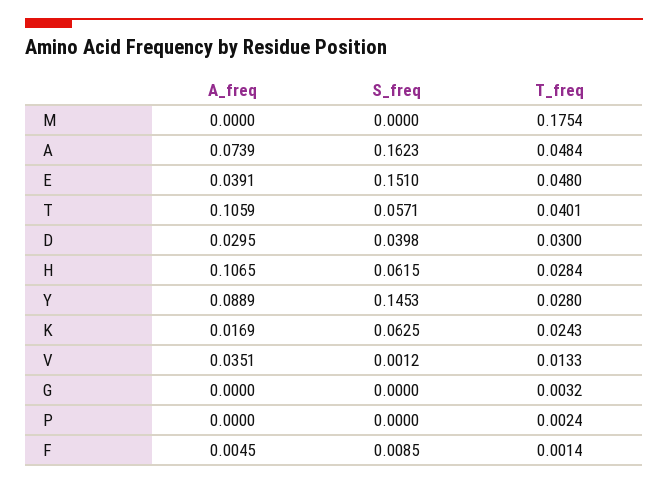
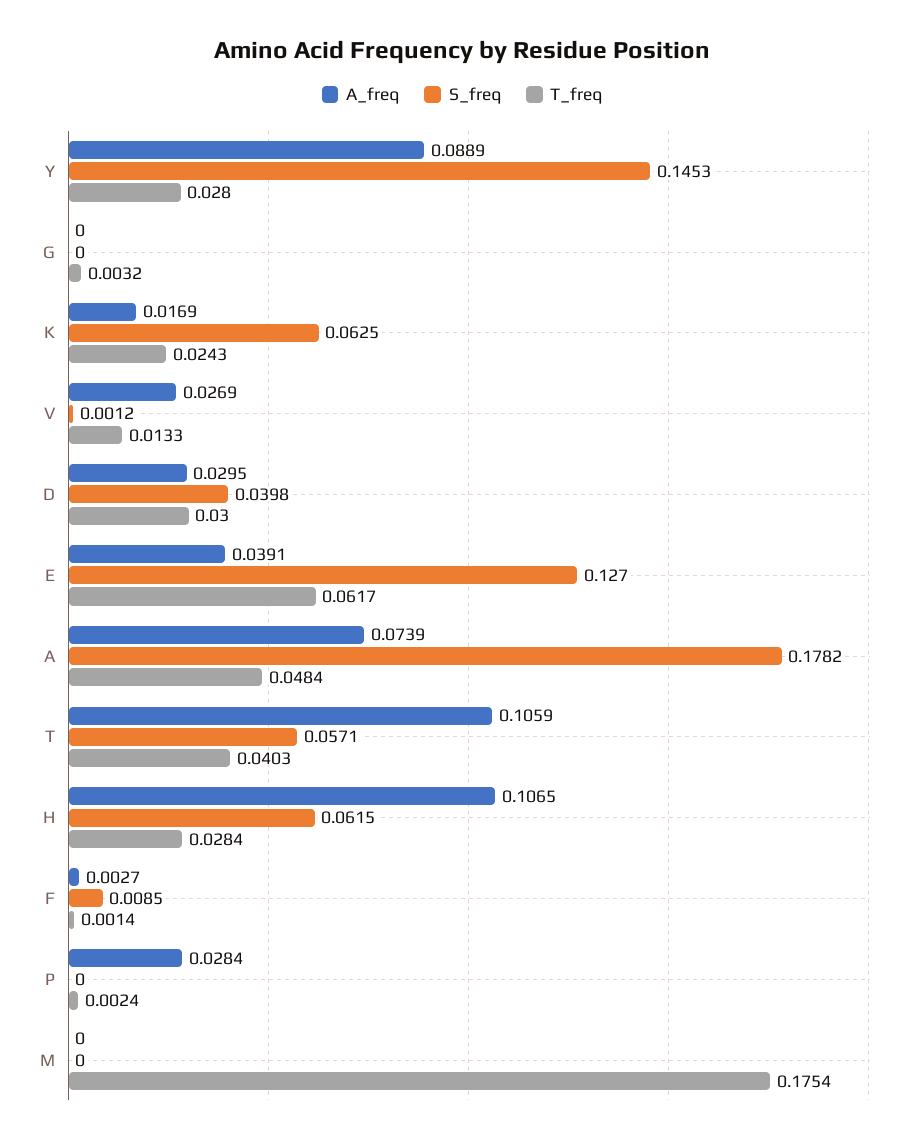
  {
    "A_freq": {
      "M": 0,
      "A": 0.0739,
      "E": 0.0391,
      "T": 0.1059,
      "D": 0.0295,
      "H": 0.1065,
      "Y": 0.0889,
      "K": 0.0169,
-     "V": 0.0351,
+     "V": 0.0269,
      "G": 0,
-     "P": 0,
+     "P": 0.0284,
-     "F": 0.0045
+     "F": 0.0027
    },
    "S_freq": {
      "M": 0,
-     "A": 0.1623,
+     "A": 0.1782,
-     "E": 0.151,
+     "E": 0.127,
      "T": 0.0571,
      "D": 0.0398,
      "H": 0.0615,
      "Y": 0.1453,
      "K": 0.0625,
      "V": 0.0012,
      "G": 0,
      "P": 0,
      "F": 0.0085
    },
    "T_freq": {
      "M": 0.1754,
      "A": 0.0484,
-     "E": 0.048,
+     "E": 0.0617,
-     "T": 0.0401,
+     "T": 0.0403,
      "D": 0.03,
      "H": 0.0284,
      "Y": 0.028,
      "K": 0.0243,
      "V": 0.0133,
      "G": 0.0032,
      "P": 0.0024,
      "F": 0.0014
    }
  }

